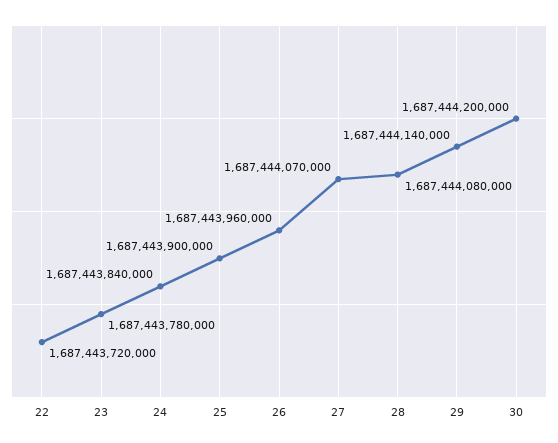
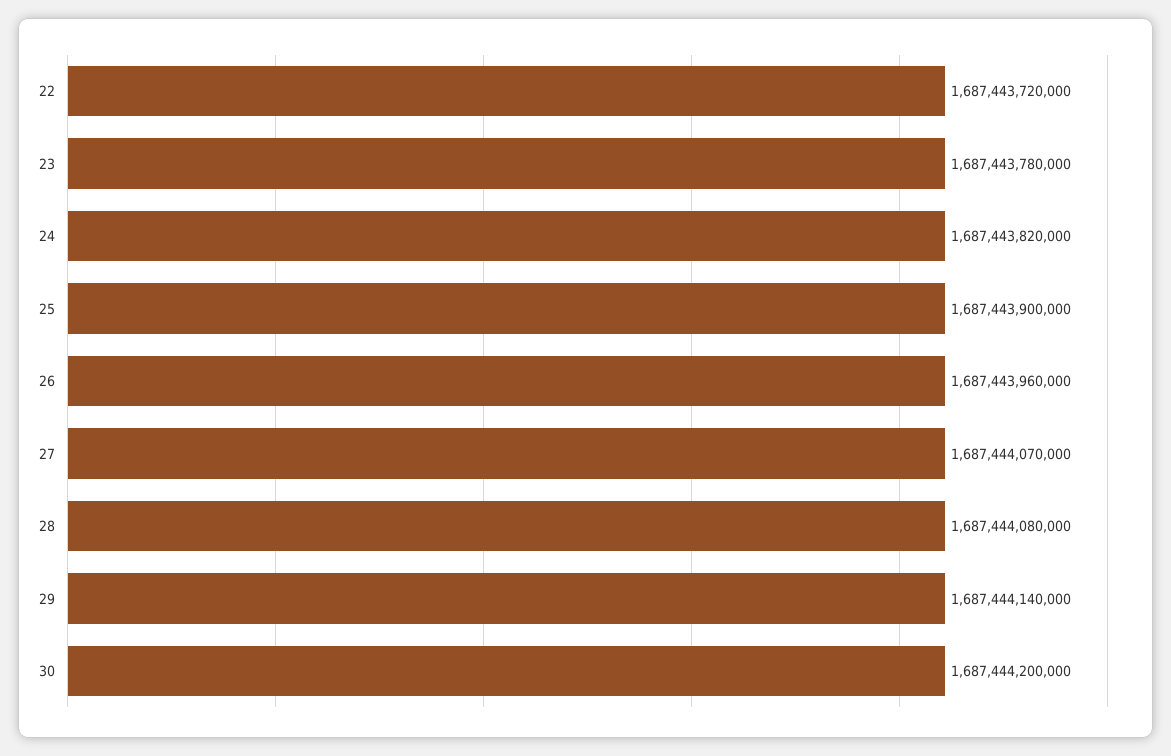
  {
    "22": 1687443720000,
    "23": 1687443780000,
-   "24": 1687443840000,
+   "24": 1687443820000,
    "25": 1687443900000,
    "26": 1687443960000,
    "27": 1687444070000,
    "28": 1687444080000,
    "29": 1687444140000,
    "30": 1687444200000
  }

